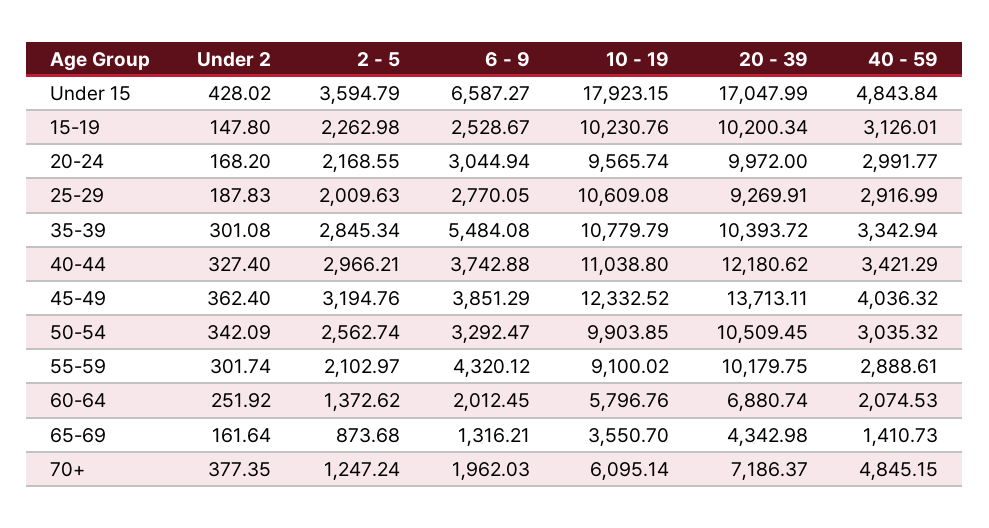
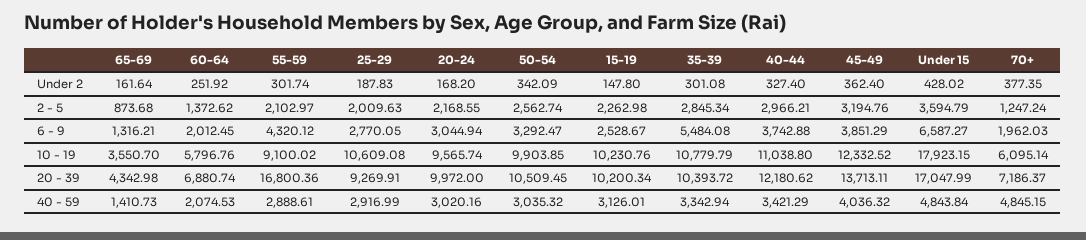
  {
    "Under 2": {
      "Under 15": 428.02,
      "15-19": 147.8,
      "20-24": 168.2,
      "25-29": 187.83,
      "35-39": 301.08,
      "40-44": 327.4,
      "45-49": 362.4,
      "50-54": 342.09,
      "55-59": 301.74,
      "60-64": 251.92,
      "65-69": 161.64,
      "70+": 377.35
    },
    "2 - 5": {
      "Under 15": 3594.79,
      "15-19": 2262.98,
      "20-24": 2168.55,
      "25-29": 2009.63,
      "35-39": 2845.34,
      "40-44": 2966.21,
      "45-49": 3194.76,
      "50-54": 2562.74,
      "55-59": 2102.97,
      "60-64": 1372.62,
      "65-69": 873.68,
      "70+": 1247.24
    },
    "6 - 9": {
      "Under 15": 6587.27,
      "15-19": 2528.67,
      "20-24": 3044.94,
      "25-29": 2770.05,
      "35-39": 5484.08,
      "40-44": 3742.88,
      "45-49": 3851.29,
      "50-54": 3292.47,
      "55-59": 4320.12,
      "60-64": 2012.45,
      "65-69": 1316.21,
      "70+": 1962.03
    },
    "10 - 19": {
      "Under 15": 17923.15,
      "15-19": 10230.76,
      "20-24": 9565.74,
      "25-29": 10609.08,
      "35-39": 10779.79,
      "40-44": 11038.8,
      "45-49": 12332.52,
      "50-54": 9903.85,
      "55-59": 9100.02,
      "60-64": 5796.76,
      "65-69": 3550.7,
      "70+": 6095.14
    },
    "20 - 39": {
      "Under 15": 17047.99,
      "15-19": 10200.34,
      "20-24": 9972,
      "25-29": 9269.91,
      "35-39": 10393.72,
      "40-44": 12180.62,
      "45-49": 13713.11,
      "50-54": 10509.45,
-     "55-59": 10179.75,
+     "55-59": 16800.36,
      "60-64": 6880.74,
      "65-69": 4342.98,
      "70+": 7186.37
    },
    "40 - 59": {
      "Under 15": 4843.84,
      "15-19": 3126.01,
-     "20-24": 2991.77,
+     "20-24": 3020.16,
      "25-29": 2916.99,
      "35-39": 3342.94,
      "40-44": 3421.29,
      "45-49": 4036.32,
      "50-54": 3035.32,
      "55-59": 2888.61,
      "60-64": 2074.53,
      "65-69": 1410.73,
      "70+": 4845.15
    }
  }

